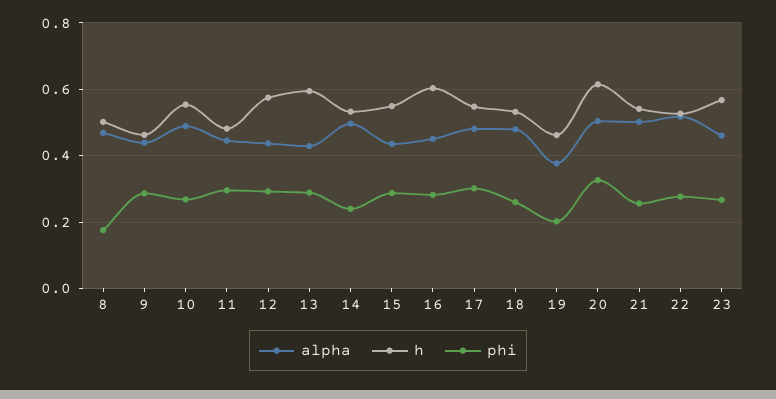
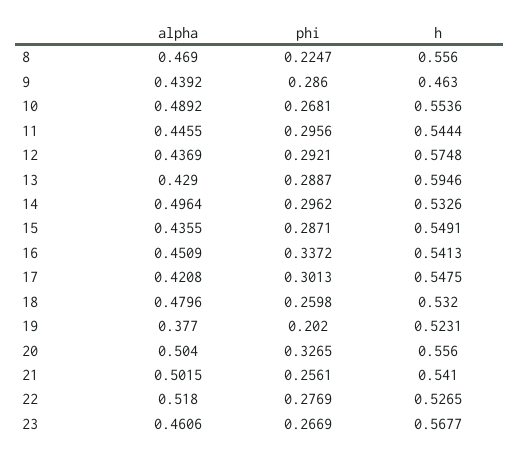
  {
    "alpha": {
      "8": 0.469,
      "9": 0.4392,
      "10": 0.4892,
      "11": 0.4455,
      "12": 0.4369,
      "13": 0.429,
      "14": 0.4964,
      "15": 0.4355,
      "16": 0.4509,
-     "17": 0.48,
+     "17": 0.4208,
      "18": 0.4796,
      "19": 0.377,
      "20": 0.504,
      "21": 0.5015,
      "22": 0.518,
      "23": 0.4606
    },
    "h": {
-     "8": 0.5,
+     "8": 0.556,
      "9": 0.463,
      "10": 0.5536,
-     "11": 0.48,
+     "11": 0.5444,
      "12": 0.5748,
      "13": 0.5946,
      "14": 0.5326,
      "15": 0.5491,
-     "16": 0.6,
+     "16": 0.5413,
      "17": 0.5475,
      "18": 0.532,
-     "19": 0.46,
+     "19": 0.5231,
-     "20": 0.62,
+     "20": 0.556,
      "21": 0.541,
      "22": 0.5265,
      "23": 0.5677
    },
    "phi": {
-     "8": 0.18,
+     "8": 0.2247,
      "9": 0.286,
      "10": 0.2681,
      "11": 0.2956,
      "12": 0.2921,
      "13": 0.2887,
-     "14": 0.24,
+     "14": 0.2962,
      "15": 0.2871,
-     "16": 0.28,
+     "16": 0.3372,
      "17": 0.3013,
      "18": 0.2598,
      "19": 0.202,
      "20": 0.3265,
      "21": 0.2561,
      "22": 0.2769,
      "23": 0.2669
    }
  }

